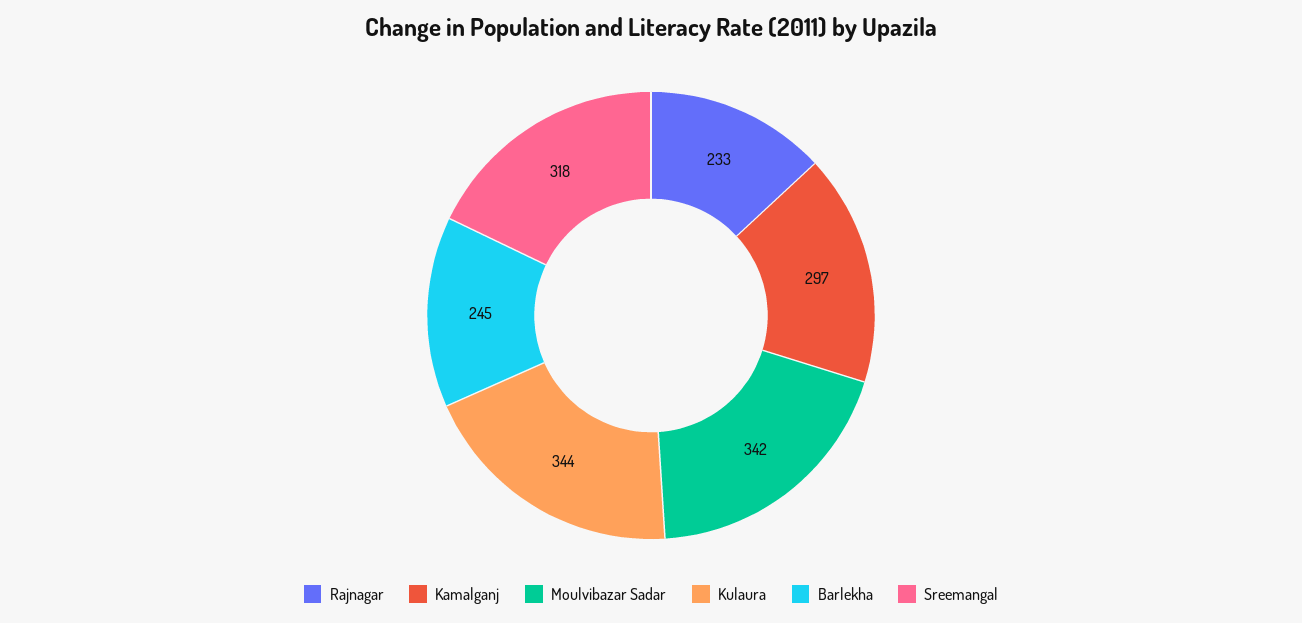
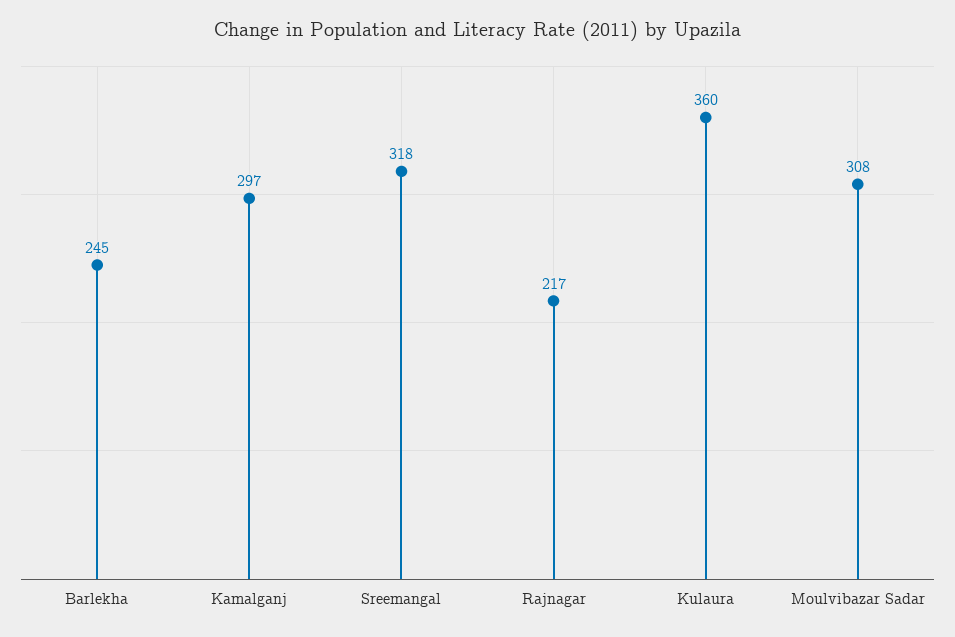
  {
-   "Rajnagar": 233,
+   "Rajnagar": 217,
    "Kamalganj": 297,
-   "Moulvibazar Sadar": 342,
+   "Moulvibazar Sadar": 308,
-   "Kulaura": 344,
+   "Kulaura": 360,
    "Barlekha": 245,
    "Sreemangal": 318
  }

